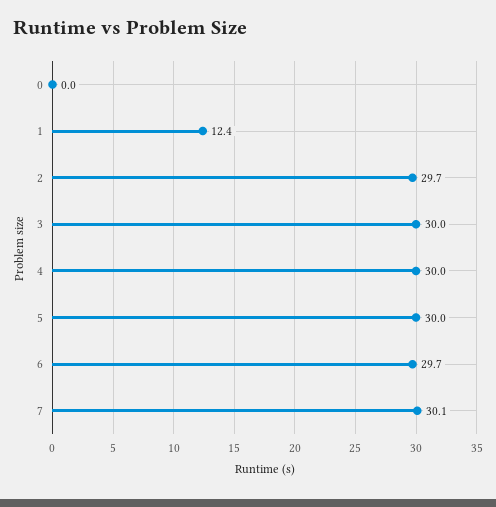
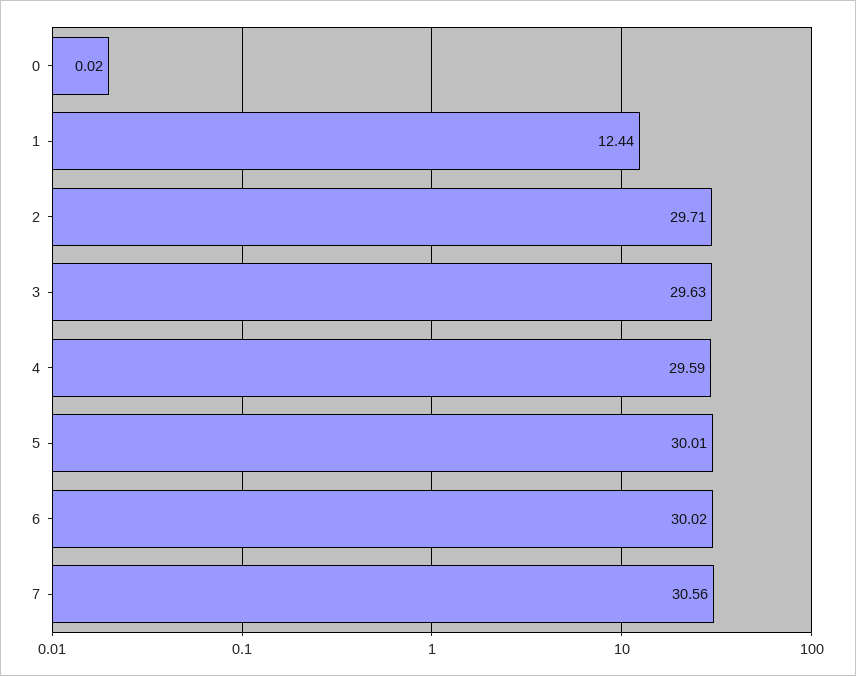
  {
    "0": 0.02,
    "1": 12.44,
    "2": 29.71,
-   "3": 30,
+   "3": 29.63,
-   "4": 30,
+   "4": 29.59,
    "5": 30.01,
-   "6": 29.7,
+   "6": 30.02,
-   "7": 30.1
+   "7": 30.56
  }

